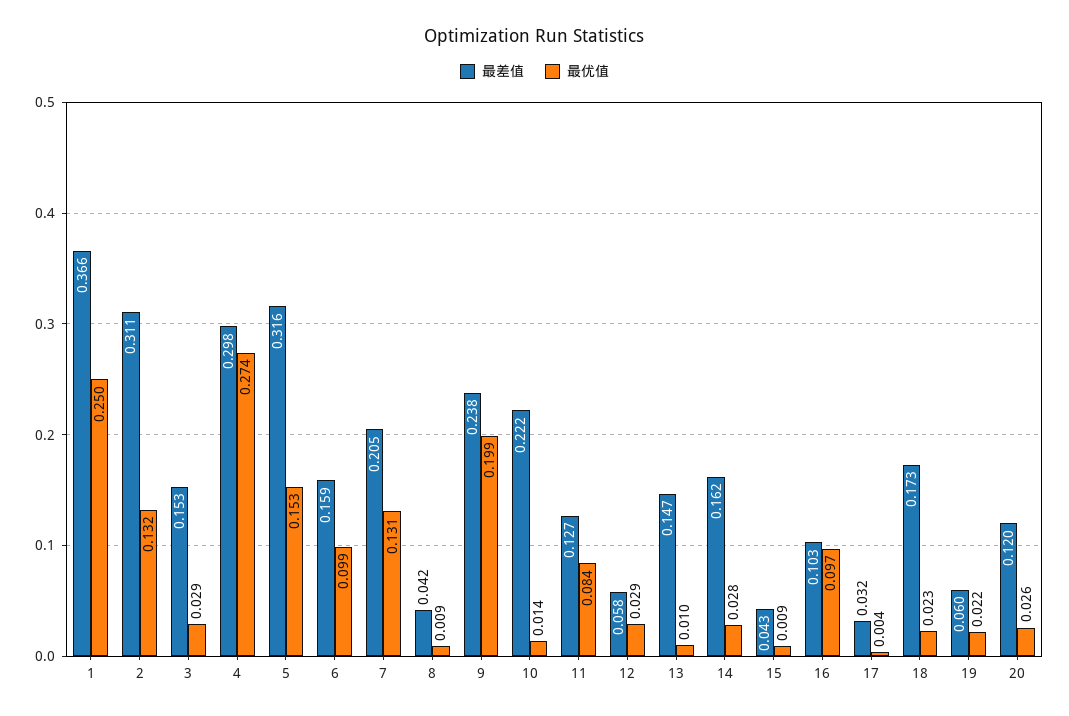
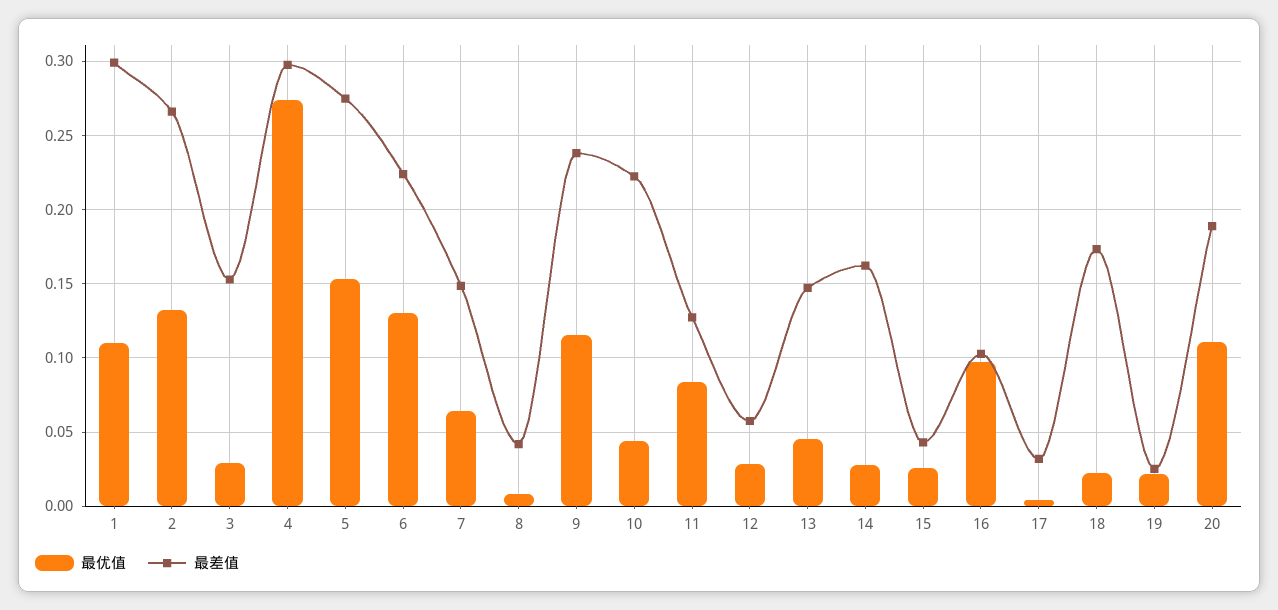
  {
    "最差值": {
-     "1": 0.366,
+     "1": 0.3,
-     "2": 0.311,
+     "2": 0.265,
      "3": 0.153,
      "4": 0.298,
-     "5": 0.316,
+     "5": 0.275,
-     "6": 0.159,
+     "6": 0.225,
-     "7": 0.205,
+     "7": 0.15,
      "8": 0.042,
      "9": 0.238,
      "10": 0.222,
      "11": 0.127,
      "12": 0.058,
      "13": 0.147,
      "14": 0.162,
      "15": 0.043,
      "16": 0.103,
      "17": 0.032,
      "18": 0.173,
-     "19": 0.06,
+     "19": 0.025,
-     "20": 0.12
+     "20": 0.19
    },
    "最优值": {
-     "1": 0.25,
+     "1": 0.11,
      "2": 0.132,
      "3": 0.029,
      "4": 0.274,
      "5": 0.153,
-     "6": 0.099,
+     "6": 0.13,
-     "7": 0.131,
+     "7": 0.065,
      "8": 0.009,
-     "9": 0.199,
+     "9": 0.115,
-     "10": 0.014,
+     "10": 0.045,
      "11": 0.084,
      "12": 0.029,
-     "13": 0.01,
+     "13": 0.045,
      "14": 0.028,
-     "15": 0.009,
+     "15": 0.025,
      "16": 0.097,
      "17": 0.004,
      "18": 0.023,
      "19": 0.022,
-     "20": 0.026
+     "20": 0.11
    }
  }

